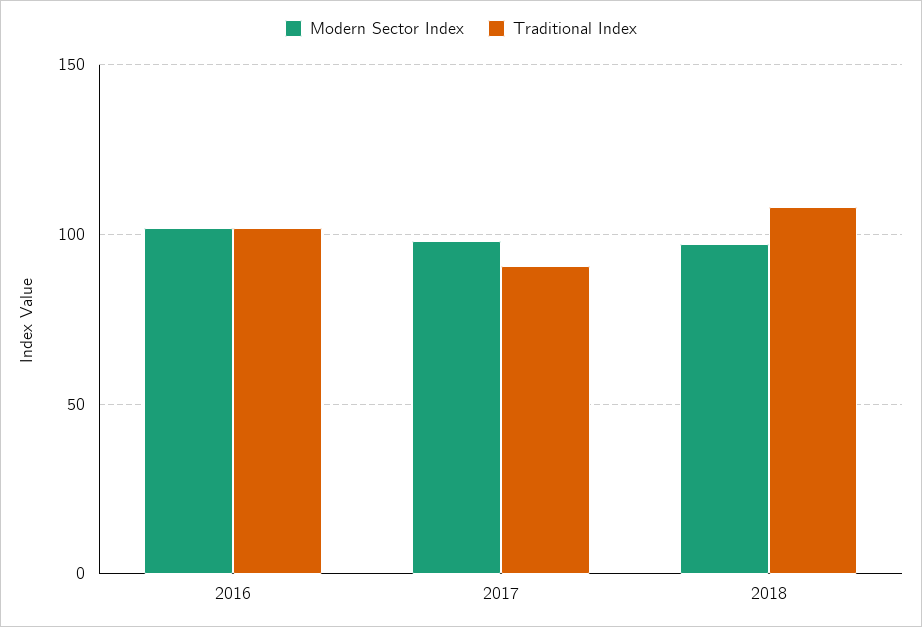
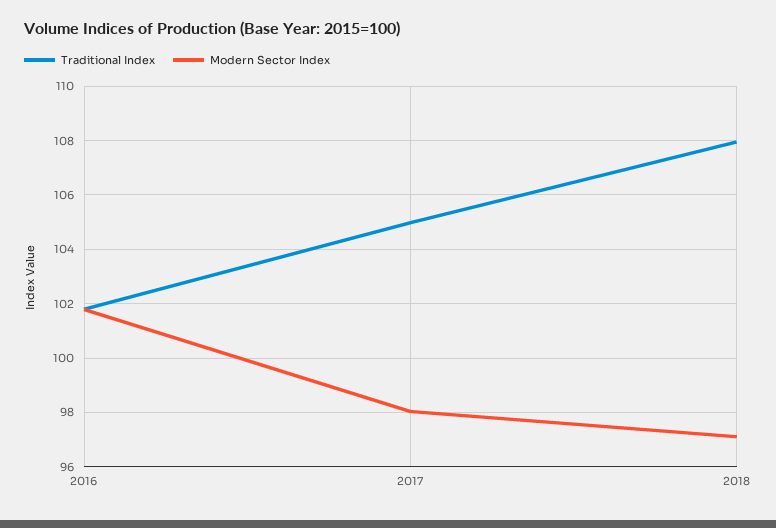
  {
    "Modern Sector Index": {
      "2016": 101.75,
      "2017": 98,
      "2018": 97
    },
    "Traditional Index": {
      "2016": 101.75,
-     "2017": 90,
+     "2017": 105,
      "2018": 108
    }
  }

